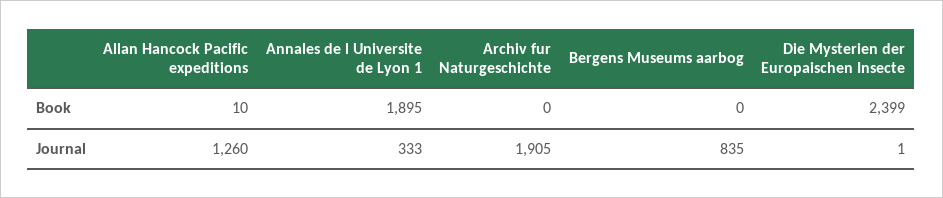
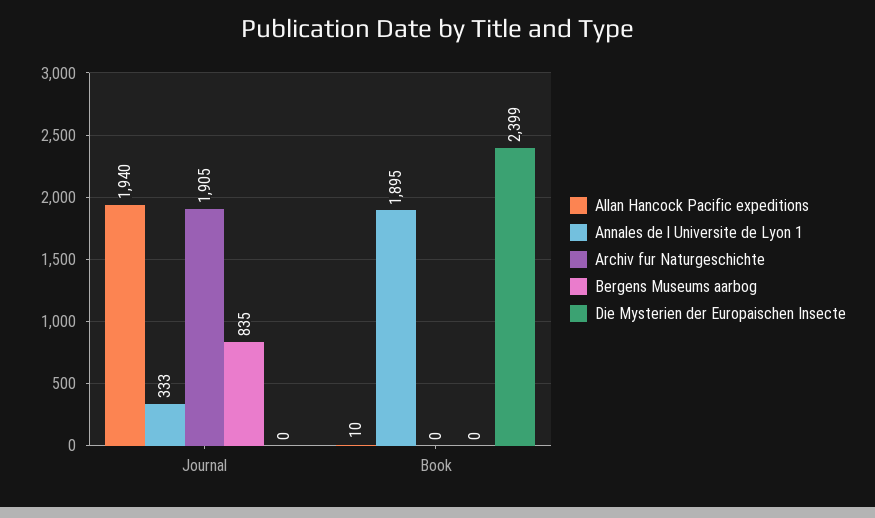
  {
    "Allan Hancock Pacific expeditions": {
      "Book": 10,
-     "Journal": 1260
+     "Journal": 1940
    },
    "Annales de l Universite de Lyon 1": {
      "Book": 1895,
      "Journal": 333
    },
    "Archiv fur Naturgeschichte": {
      "Book": 0,
      "Journal": 1905
    },
    "Bergens Museums aarbog": {
      "Book": 0,
      "Journal": 835
    },
    "Die Mysterien der Europaischen Insecte": {
      "Book": 2399,
-     "Journal": 1
+     "Journal": 0
    }
  }

